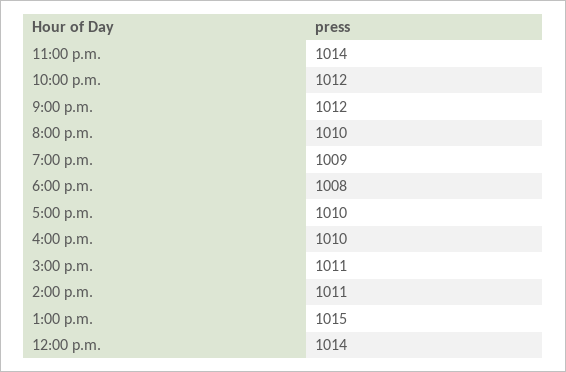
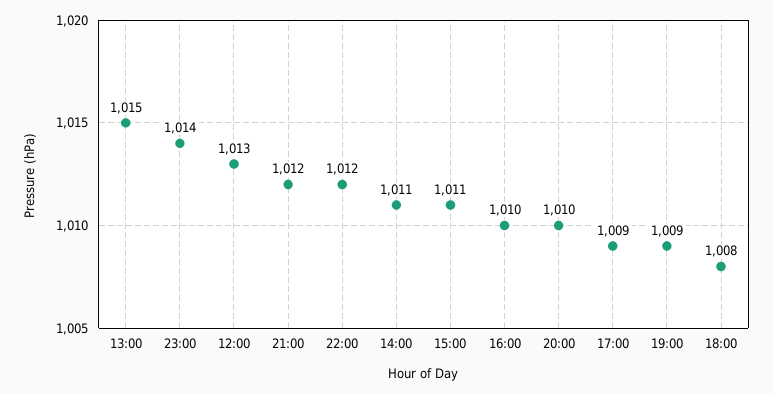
  {
    "11:00 p.m.": 1014,
    "10:00 p.m.": 1012,
    "9:00 p.m.": 1012,
    "8:00 p.m.": 1010,
    "7:00 p.m.": 1009,
    "6:00 p.m.": 1008,
-   "5:00 p.m.": 1010,
+   "5:00 p.m.": 1009,
    "4:00 p.m.": 1010,
    "3:00 p.m.": 1011,
    "2:00 p.m.": 1011,
    "1:00 p.m.": 1015,
-   "12:00 p.m.": 1014
+   "12:00 p.m.": 1013
  }

